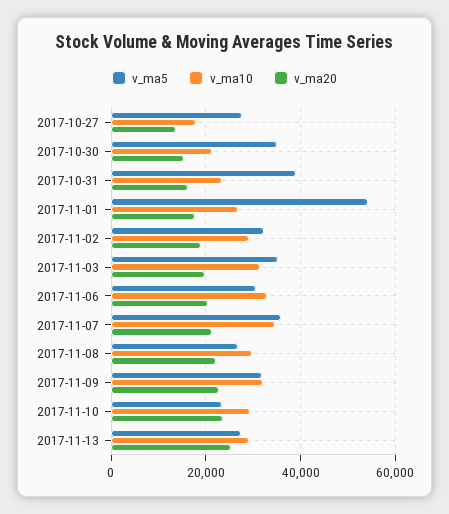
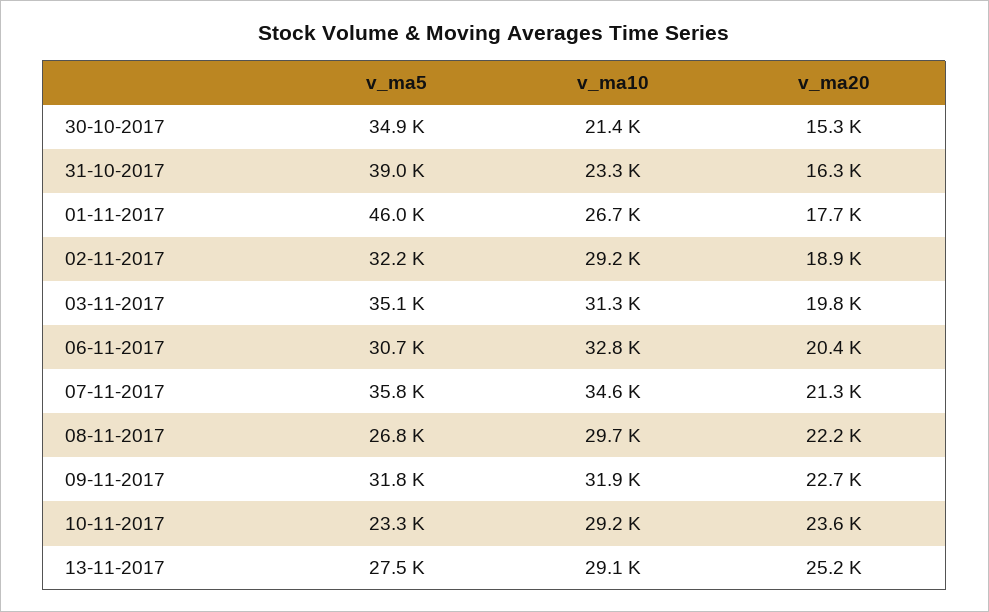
  {
    "v_ma5": {
-     "2017-10-27": 28000,
      "2017-10-30": 34900,
      "2017-10-31": 39000,
-     "2017-11-01": 54000,
+     "2017-11-01": 46000,
      "2017-11-02": 32200,
      "2017-11-03": 35100,
      "2017-11-06": 30700,
      "2017-11-07": 35800,
      "2017-11-08": 26800,
      "2017-11-09": 31800,
      "2017-11-10": 23300,
      "2017-11-13": 27500
    },
    "v_ma10": {
-     "2017-10-27": 18000,
      "2017-10-30": 21400,
      "2017-10-31": 23300,
      "2017-11-01": 26700,
      "2017-11-02": 29200,
      "2017-11-03": 31300,
      "2017-11-06": 32800,
      "2017-11-07": 34600,
      "2017-11-08": 29700,
      "2017-11-09": 31900,
      "2017-11-10": 29200,
      "2017-11-13": 29100
    },
    "v_ma20": {
-     "2017-10-27": 14000,
      "2017-10-30": 15300,
      "2017-10-31": 16300,
      "2017-11-01": 17700,
      "2017-11-02": 18900,
      "2017-11-03": 19800,
      "2017-11-06": 20400,
      "2017-11-07": 21300,
      "2017-11-08": 22200,
      "2017-11-09": 22700,
      "2017-11-10": 23600,
      "2017-11-13": 25200
    }
  }

